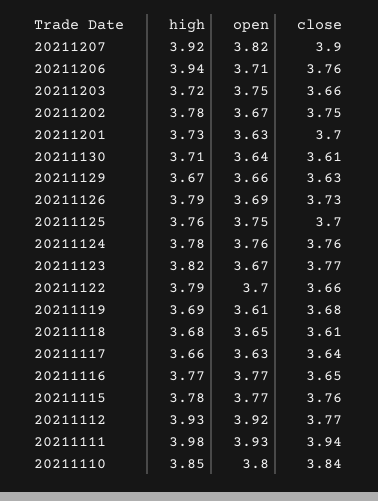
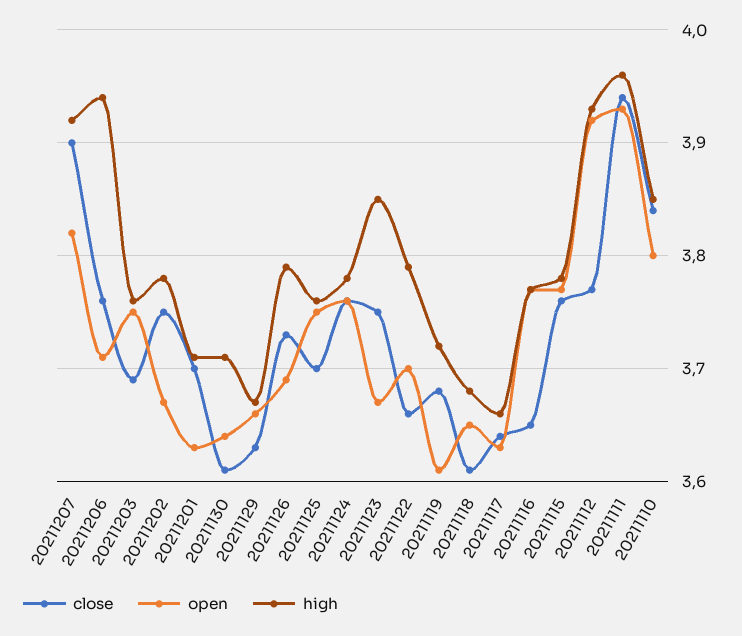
  {
    "high": {
      "20211207": 3.92,
      "20211206": 3.94,
-     "20211203": 3.72,
+     "20211203": 3.76,
      "20211202": 3.78,
-     "20211201": 3.73,
+     "20211201": 3.71,
      "20211130": 3.71,
      "20211129": 3.67,
      "20211126": 3.79,
      "20211125": 3.76,
      "20211124": 3.78,
-     "20211123": 3.82,
+     "20211123": 3.85,
      "20211122": 3.79,
-     "20211119": 3.69,
+     "20211119": 3.72,
      "20211118": 3.68,
      "20211117": 3.66,
      "20211116": 3.77,
      "20211115": 3.78,
      "20211112": 3.93,
-     "20211111": 3.98,
+     "20211111": 3.96,
      "20211110": 3.85
    },
    "open": {
      "20211207": 3.82,
      "20211206": 3.71,
      "20211203": 3.75,
      "20211202": 3.67,
      "20211201": 3.63,
      "20211130": 3.64,
      "20211129": 3.66,
      "20211126": 3.69,
      "20211125": 3.75,
      "20211124": 3.76,
      "20211123": 3.67,
      "20211122": 3.7,
      "20211119": 3.61,
      "20211118": 3.65,
      "20211117": 3.63,
      "20211116": 3.77,
      "20211115": 3.77,
      "20211112": 3.92,
      "20211111": 3.93,
      "20211110": 3.8
    },
    "close": {
      "20211207": 3.9,
      "20211206": 3.76,
-     "20211203": 3.66,
+     "20211203": 3.69,
      "20211202": 3.75,
      "20211201": 3.7,
      "20211130": 3.61,
      "20211129": 3.63,
      "20211126": 3.73,
      "20211125": 3.7,
      "20211124": 3.76,
-     "20211123": 3.77,
+     "20211123": 3.75,
      "20211122": 3.66,
      "20211119": 3.68,
      "20211118": 3.61,
      "20211117": 3.64,
      "20211116": 3.65,
      "20211115": 3.76,
      "20211112": 3.77,
      "20211111": 3.94,
      "20211110": 3.84
    }
  }

